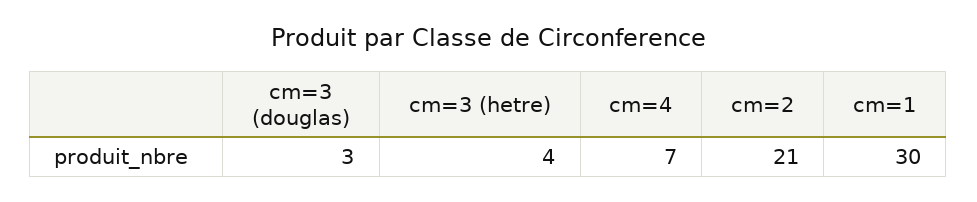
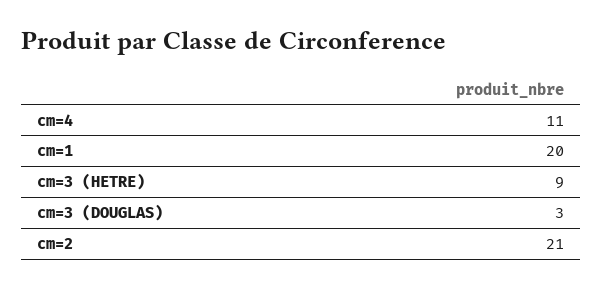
  {
    "cm=3 (douglas)": 3,
-   "cm=3 (hetre)": 4,
+   "cm=3 (hetre)": 9,
-   "cm=4": 7,
+   "cm=4": 11,
    "cm=2": 21,
-   "cm=1": 30
+   "cm=1": 20
  }

